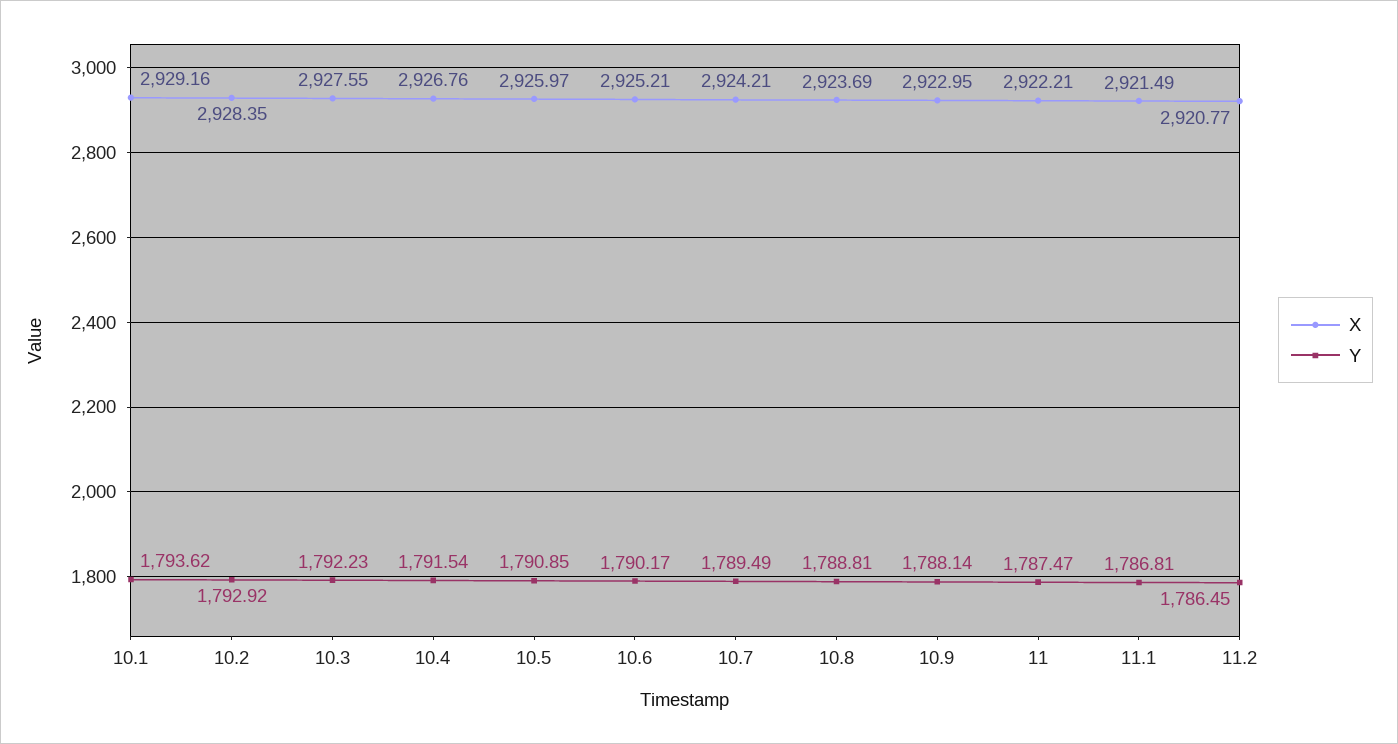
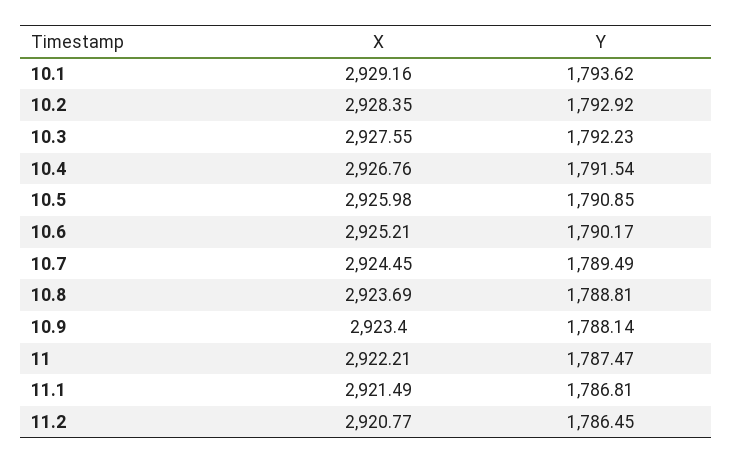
  {
    "X": {
      "10.1": 2929.16,
      "10.2": 2928.35,
      "10.3": 2927.55,
      "10.4": 2926.76,
-     "10.5": 2925.97,
+     "10.5": 2925.98,
      "10.6": 2925.21,
-     "10.7": 2924.21,
+     "10.7": 2924.45,
      "10.8": 2923.69,
-     "10.9": 2922.95,
+     "10.9": 2923.4,
      "11": 2922.21,
      "11.1": 2921.49,
      "11.2": 2920.77
    },
    "Y": {
      "10.1": 1793.62,
      "10.2": 1792.92,
      "10.3": 1792.23,
      "10.4": 1791.54,
      "10.5": 1790.85,
      "10.6": 1790.17,
      "10.7": 1789.49,
      "10.8": 1788.81,
      "10.9": 1788.14,
      "11": 1787.47,
      "11.1": 1786.81,
      "11.2": 1786.45
    }
  }

